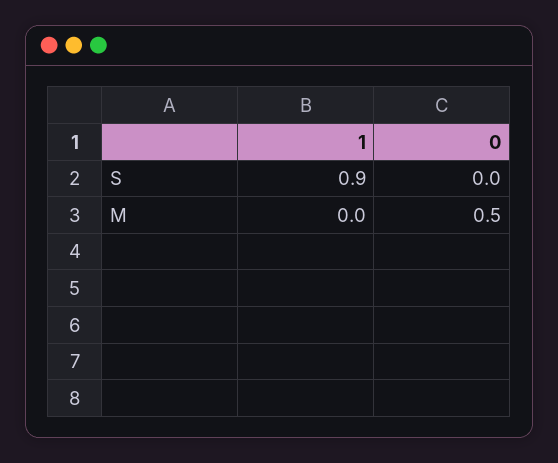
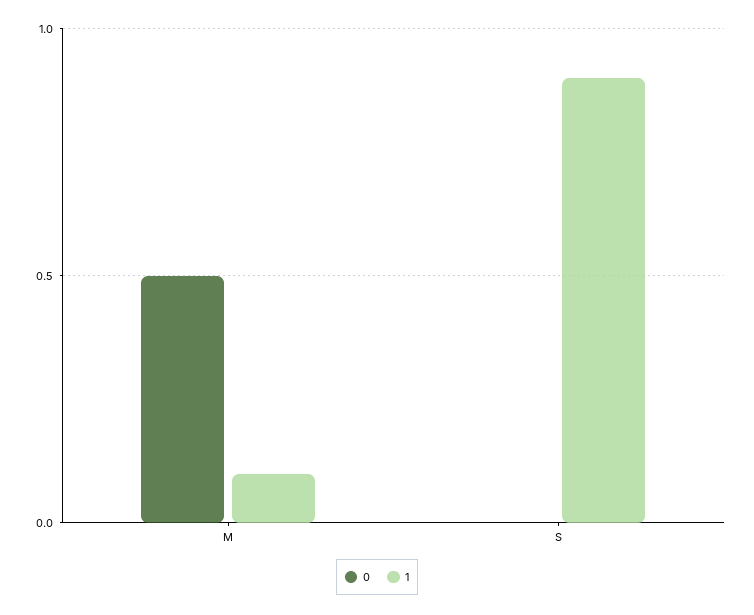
  {
    "1": {
      "S": 0.9,
-     "M": 0
+     "M": 0.1
    },
    "0": {
      "S": 0,
      "M": 0.5
    }
  }

